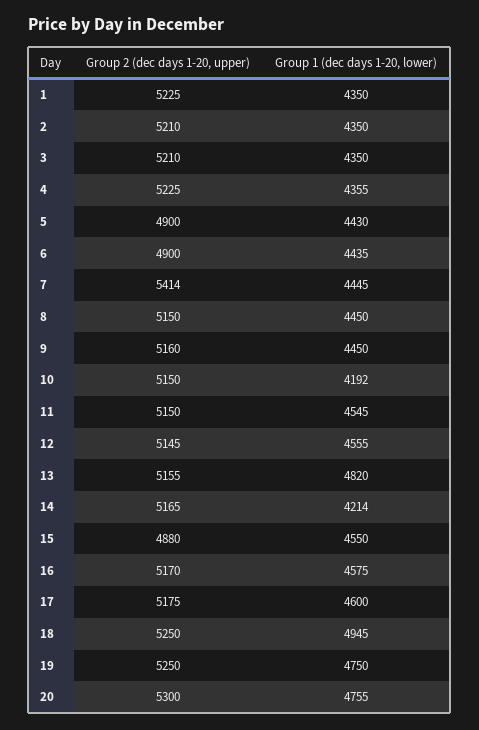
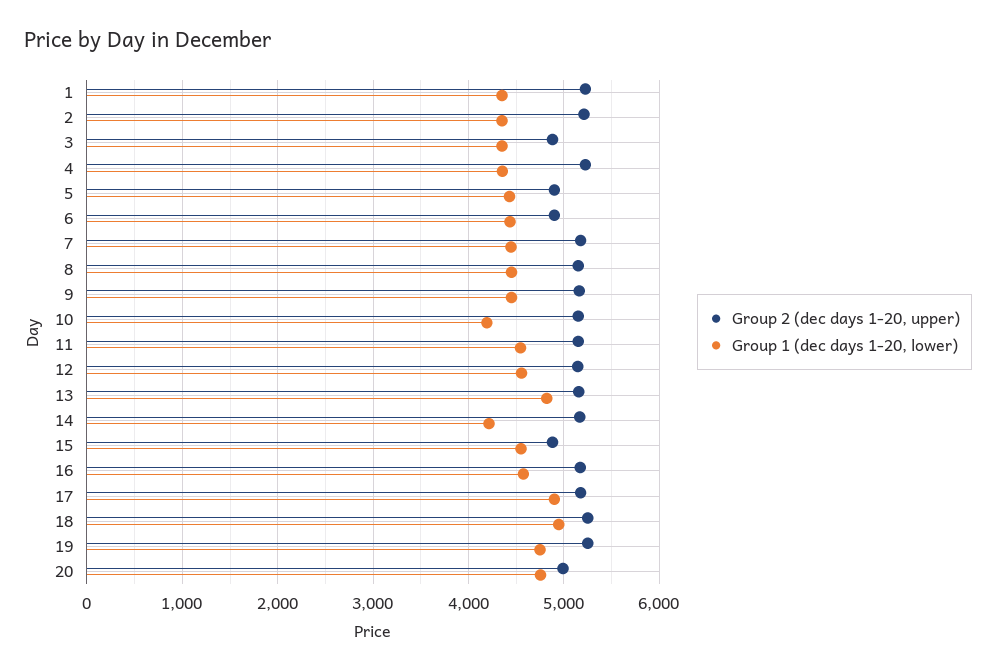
  {
    "Group 2 (dec days 1-20, upper)": {
      "1": 5225,
      "2": 5210,
-     "3": 5210,
+     "3": 4900,
      "4": 5225,
      "5": 4900,
      "6": 4900,
-     "7": 5414,
+     "7": 5200,
      "8": 5150,
      "9": 5160,
      "10": 5150,
      "11": 5150,
      "12": 5145,
      "13": 5155,
      "14": 5165,
      "15": 4880,
      "16": 5170,
      "17": 5175,
      "18": 5250,
      "19": 5250,
-     "20": 5300
+     "20": 5000
    },
    "Group 1 (dec days 1-20, lower)": {
      "1": 4350,
      "2": 4350,
      "3": 4350,
      "4": 4355,
      "5": 4430,
      "6": 4435,
      "7": 4445,
      "8": 4450,
      "9": 4450,
      "10": 4192,
      "11": 4545,
      "12": 4555,
      "13": 4820,
      "14": 4214,
      "15": 4550,
      "16": 4575,
-     "17": 4600,
+     "17": 4900,
      "18": 4945,
      "19": 4750,
      "20": 4755
    }
  }

